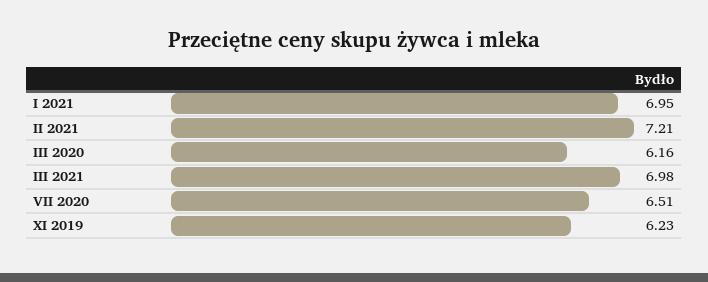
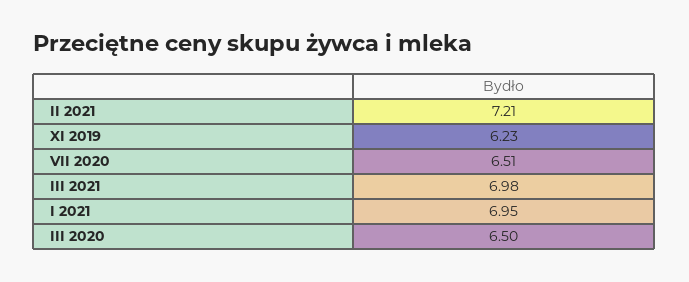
  {
    "I 2021": 6.95,
    "II 2021": 7.21,
-   "III 2020": 6.16,
+   "III 2020": 6.5,
    "III 2021": 6.98,
    "VII 2020": 6.51,
    "XI 2019": 6.23
  }

